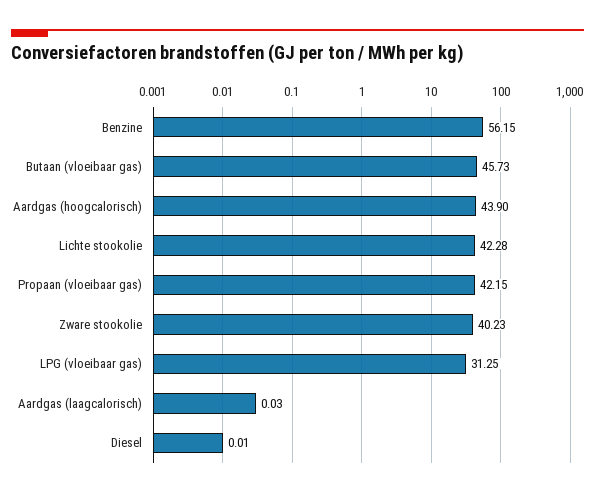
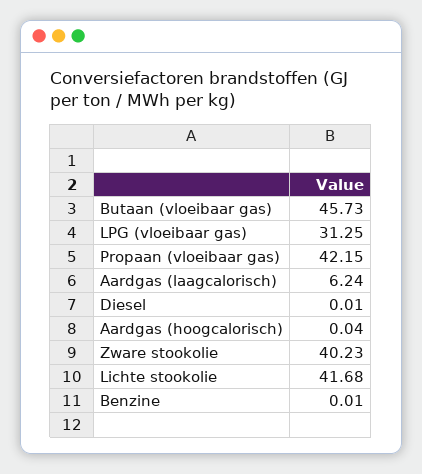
  {
-   "Benzine": 56.15,
+   "Benzine": 0.01,
    "Butaan (vloeibaar gas)": 45.73,
-   "Aardgas (hoogcalorisch)": 43.9,
+   "Aardgas (hoogcalorisch)": 0.04,
-   "Lichte stookolie": 42.28,
+   "Lichte stookolie": 41.68,
    "Propaan (vloeibaar gas)": 42.15,
    "Zware stookolie": 40.23,
    "LPG (vloeibaar gas)": 31.25,
-   "Aardgas (laagcalorisch)": 0.03,
+   "Aardgas (laagcalorisch)": 6.24,
    "Diesel": 0.01
  }

